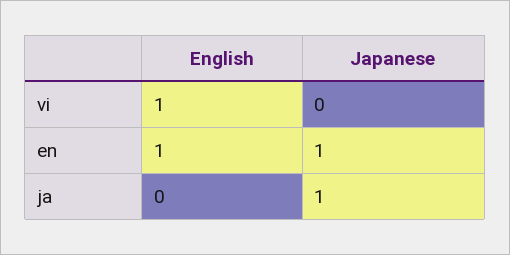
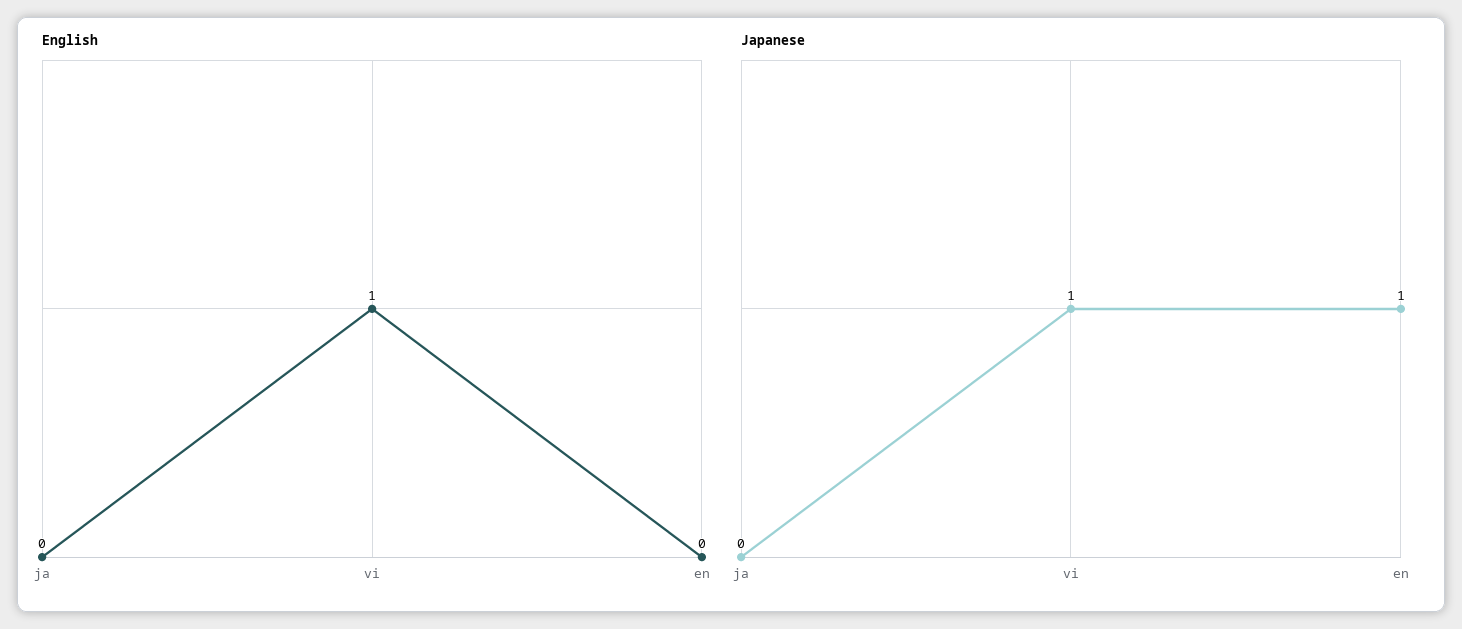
  {
    "English": {
      "vi": 1,
-     "en": 1,
+     "en": 0,
      "ja": 0
    },
    "Japanese": {
-     "vi": 0,
+     "vi": 1,
      "en": 1,
-     "ja": 1
+     "ja": 0
    }
  }

